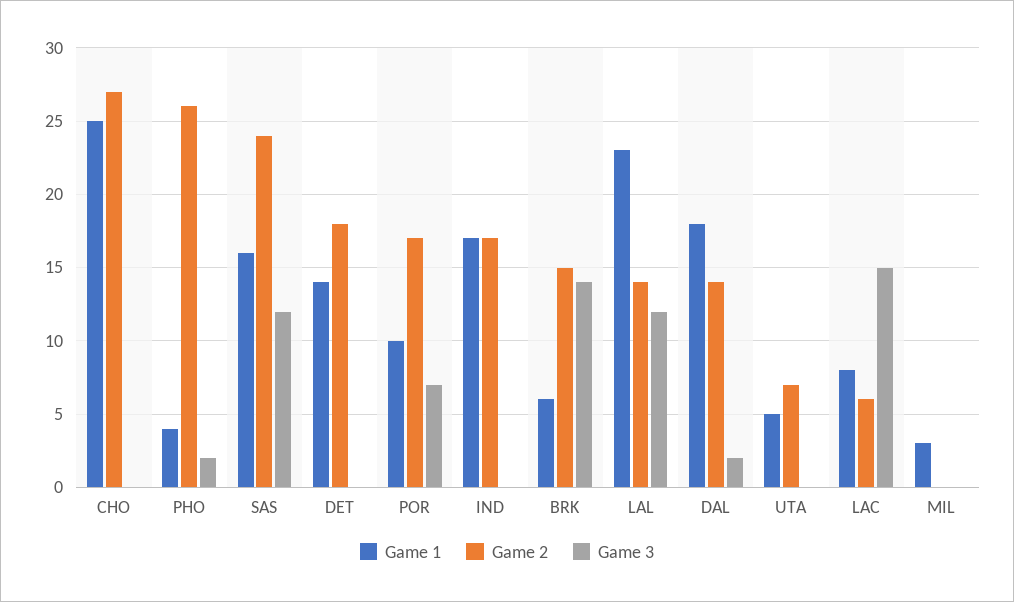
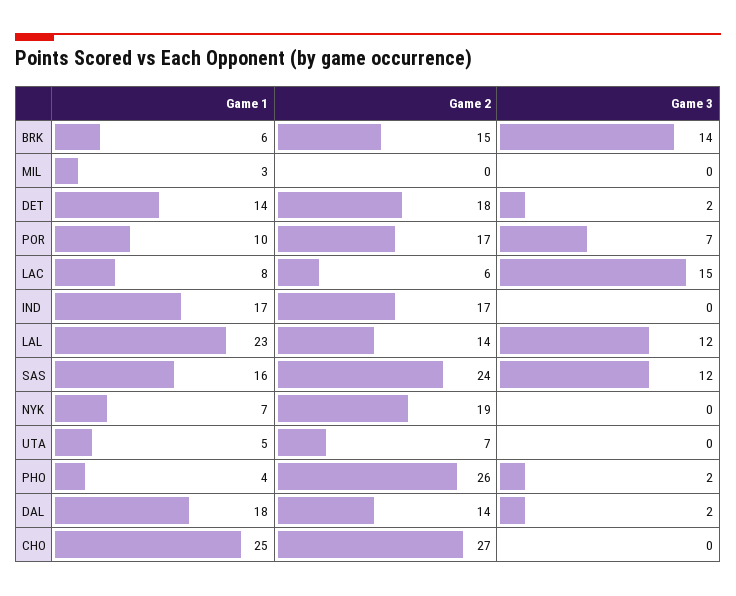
  {
    "Game 1": {
      "CHO": 25,
      "PHO": 4,
      "SAS": 16,
      "DET": 14,
      "POR": 10,
      "IND": 17,
      "BRK": 6,
      "LAL": 23,
      "DAL": 18,
      "UTA": 5,
      "LAC": 8,
-     "MIL": 3
+     "MIL": 3,
+     "NYK": 7
    },
    "Game 2": {
      "CHO": 27,
      "PHO": 26,
      "SAS": 24,
      "DET": 18,
      "POR": 17,
      "IND": 17,
      "BRK": 15,
      "LAL": 14,
      "DAL": 14,
      "UTA": 7,
      "LAC": 6,
-     "MIL": 0
+     "MIL": 0,
+     "NYK": 19
    },
    "Game 3": {
      "CHO": 0,
      "PHO": 2,
      "SAS": 12,
-     "DET": 0,
+     "DET": 2,
      "POR": 7,
      "IND": 0,
      "BRK": 14,
      "LAL": 12,
      "DAL": 2,
      "UTA": 0,
      "LAC": 15,
-     "MIL": 0
+     "MIL": 0,
+     "NYK": 0
    }
  }

